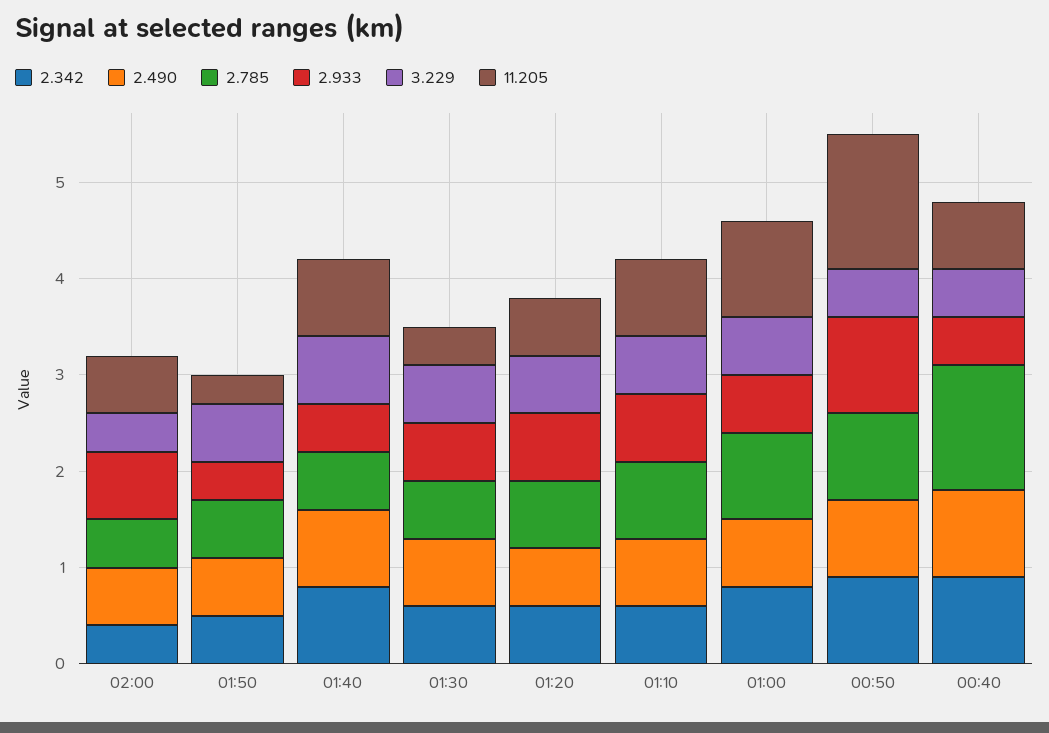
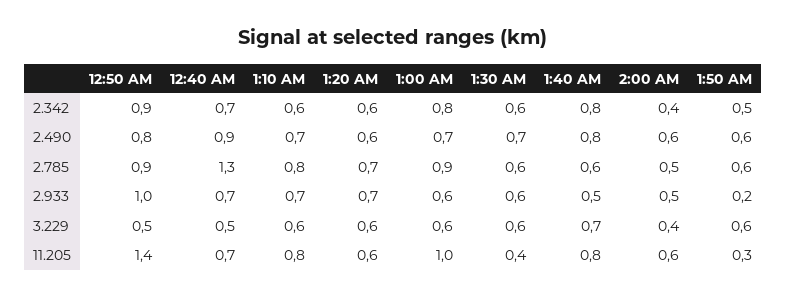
  {
    "2.342": {
      "02:00": 0.4,
      "01:50": 0.5,
      "01:40": 0.8,
      "01:30": 0.6,
      "01:20": 0.6,
      "01:10": 0.6,
      "01:00": 0.8,
      "00:50": 0.9,
-     "00:40": 0.9
+     "00:40": 0.7
    },
    "2.490": {
      "02:00": 0.6,
      "01:50": 0.6,
      "01:40": 0.8,
      "01:30": 0.7,
      "01:20": 0.6,
      "01:10": 0.7,
      "01:00": 0.7,
      "00:50": 0.8,
      "00:40": 0.9
    },
    "2.785": {
      "02:00": 0.5,
      "01:50": 0.6,
      "01:40": 0.6,
      "01:30": 0.6,
      "01:20": 0.7,
      "01:10": 0.8,
      "01:00": 0.9,
      "00:50": 0.9,
      "00:40": 1.3
    },
    "2.933": {
-     "02:00": 0.7,
+     "02:00": 0.5,
-     "01:50": 0.4,
+     "01:50": 0.2,
      "01:40": 0.5,
      "01:30": 0.6,
      "01:20": 0.7,
      "01:10": 0.7,
      "01:00": 0.6,
      "00:50": 1,
-     "00:40": 0.5
+     "00:40": 0.7
    },
    "3.229": {
      "02:00": 0.4,
      "01:50": 0.6,
      "01:40": 0.7,
      "01:30": 0.6,
      "01:20": 0.6,
      "01:10": 0.6,
      "01:00": 0.6,
      "00:50": 0.5,
      "00:40": 0.5
    },
    "11.205": {
      "02:00": 0.6,
      "01:50": 0.3,
      "01:40": 0.8,
      "01:30": 0.4,
      "01:20": 0.6,
      "01:10": 0.8,
      "01:00": 1,
      "00:50": 1.4,
      "00:40": 0.7
    }
  }

